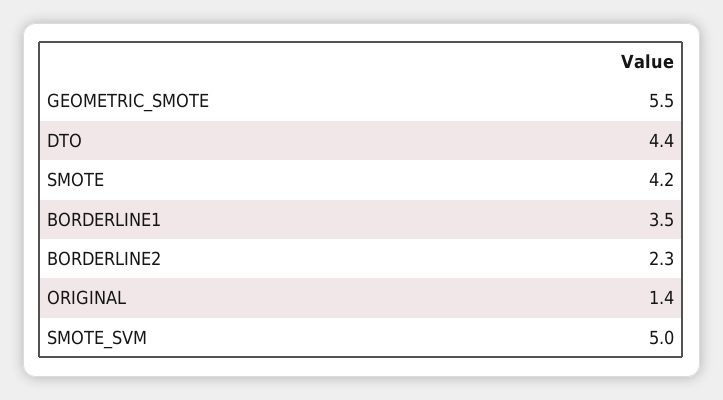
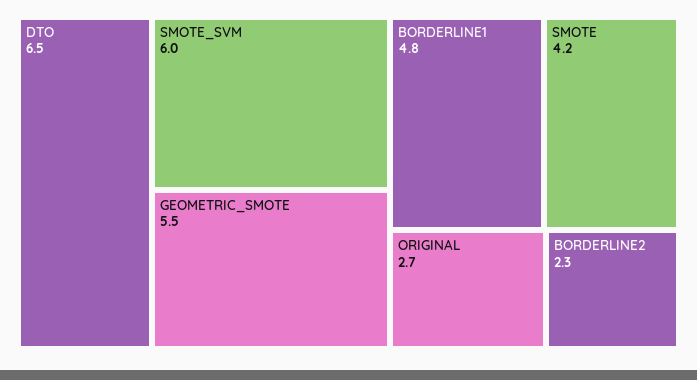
  {
    "GEOMETRIC_SMOTE": 5.5,
-   "DTO": 4.4,
+   "DTO": 6.5,
    "SMOTE": 4.2,
-   "BORDERLINE1": 3.5,
+   "BORDERLINE1": 4.8,
    "BORDERLINE2": 2.3,
-   "ORIGINAL": 1.4,
+   "ORIGINAL": 2.7,
-   "SMOTE_SVM": 5
+   "SMOTE_SVM": 6
  }

